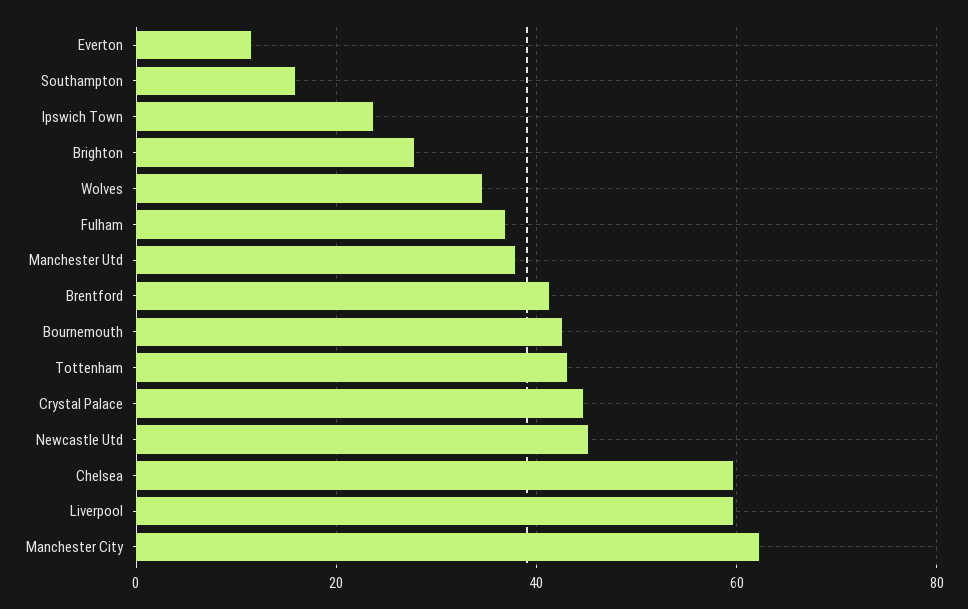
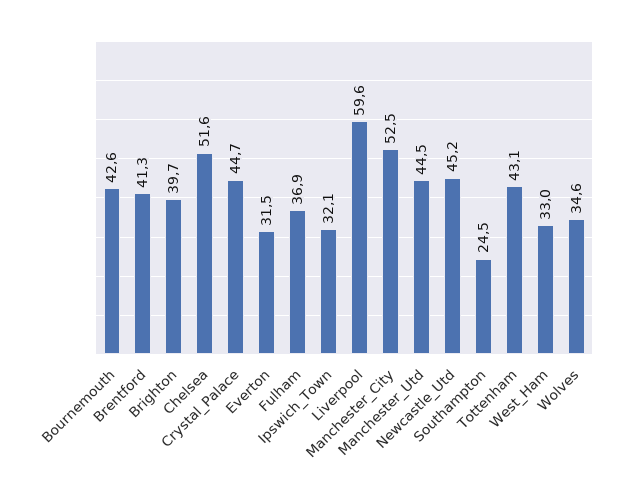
  {
-   "Everton": 12,
+   "Everton": 31.5,
-   "Southampton": 16,
+   "Southampton": 24.5,
-   "Ipswich Town": 24,
+   "Ipswich Town": 32.1,
-   "Brighton": 28,
+   "Brighton": 39.7,
    "Wolves": 34.6,
    "Fulham": 36.9,
-   "Manchester Utd": 38,
+   "Manchester Utd": 44.5,
    "Brentford": 41.3,
    "Bournemouth": 42.6,
    "Tottenham": 43.1,
    "Crystal Palace": 44.7,
    "Newcastle Utd": 45.2,
-   "Chelsea": 60,
+   "Chelsea": 51.6,
    "Liverpool": 59.6,
-   "Manchester City": 62
+   "Manchester City": 52.5,
+   "West_Ham": 33
  }

